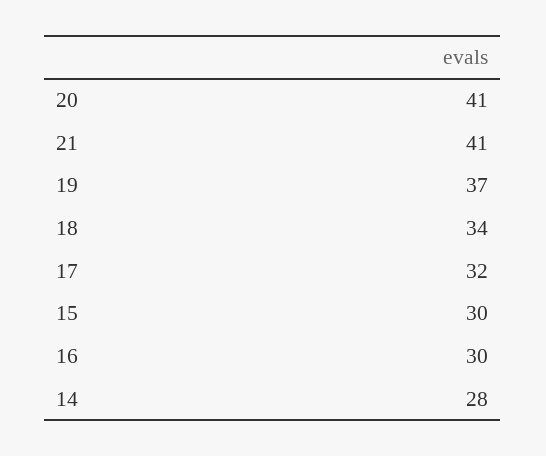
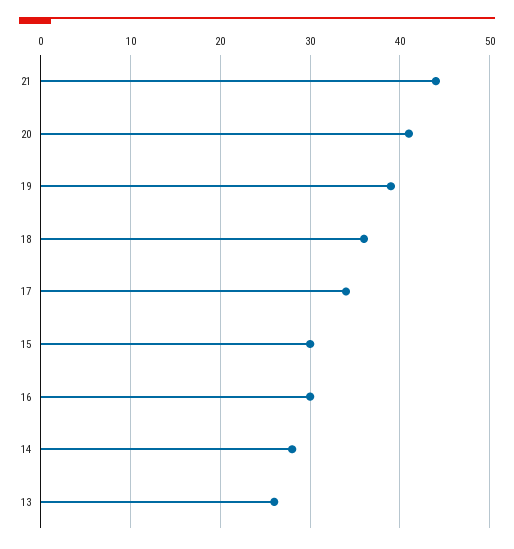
  {
    "20": 41,
-   "21": 41,
+   "21": 44,
-   "19": 37,
+   "19": 39,
-   "18": 34,
+   "18": 36,
-   "17": 32,
+   "17": 34,
    "15": 30,
    "16": 30,
-   "14": 28
+   "14": 28,
+   "13": 26
  }

